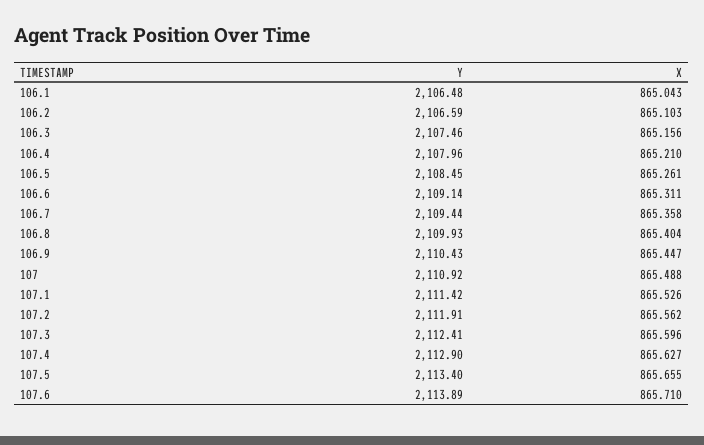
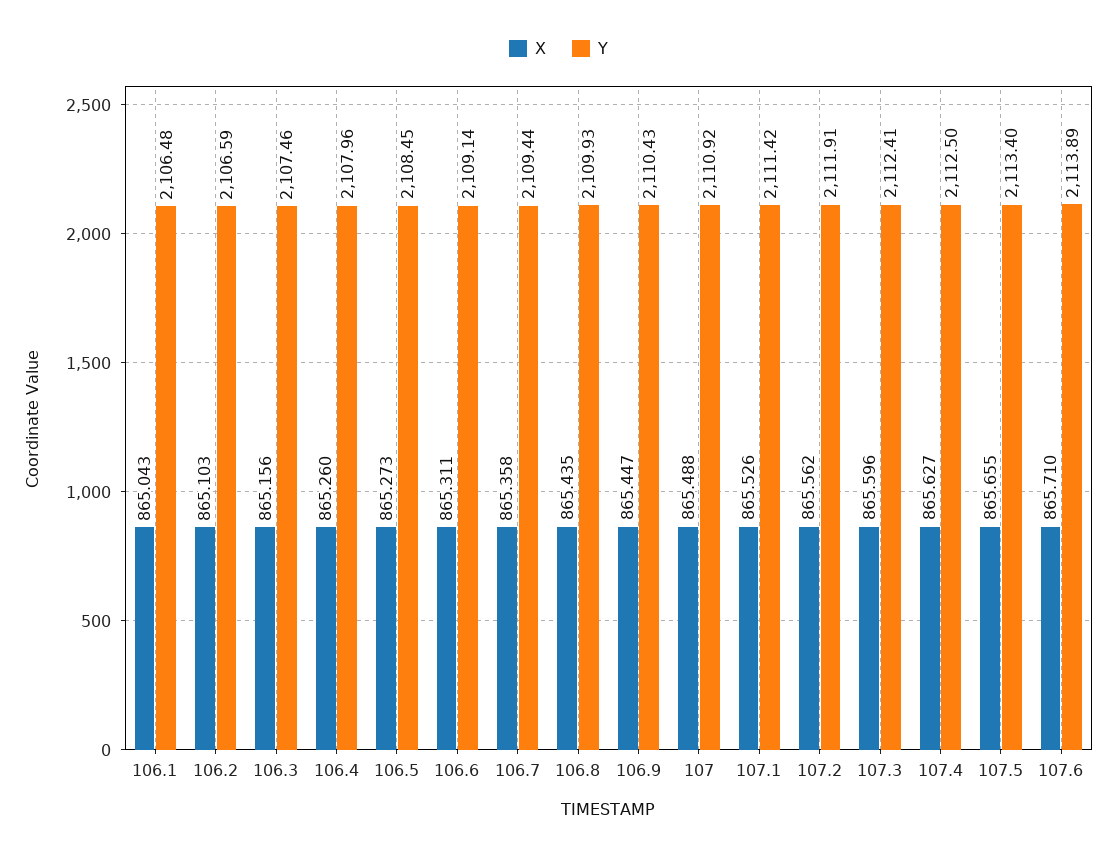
  {
    "Y": {
      "106.1": 2106.48,
      "106.2": 2106.59,
      "106.3": 2107.46,
      "106.4": 2107.96,
      "106.5": 2108.45,
      "106.6": 2109.14,
      "106.7": 2109.44,
      "106.8": 2109.93,
      "106.9": 2110.43,
      "107": 2110.92,
      "107.1": 2111.42,
      "107.2": 2111.91,
      "107.3": 2112.41,
-     "107.4": 2112.9,
+     "107.4": 2112.5,
      "107.5": 2113.4,
      "107.6": 2113.89
    },
    "X": {
      "106.1": 865.043,
      "106.2": 865.103,
      "106.3": 865.156,
-     "106.4": 865.21,
+     "106.4": 865.26,
-     "106.5": 865.261,
+     "106.5": 865.273,
      "106.6": 865.311,
      "106.7": 865.358,
-     "106.8": 865.404,
+     "106.8": 865.435,
      "106.9": 865.447,
      "107": 865.488,
      "107.1": 865.526,
      "107.2": 865.562,
      "107.3": 865.596,
      "107.4": 865.627,
      "107.5": 865.655,
      "107.6": 865.71
    }
  }

